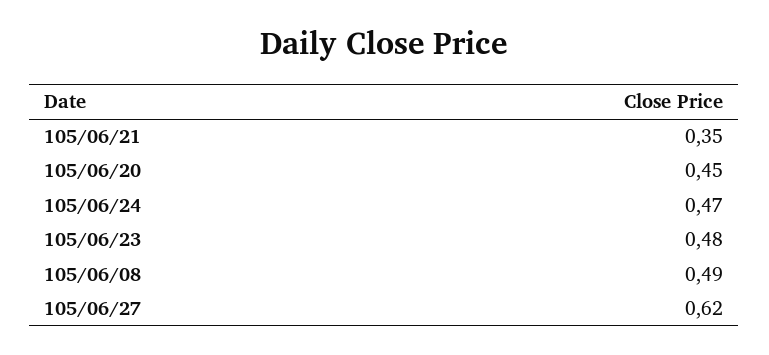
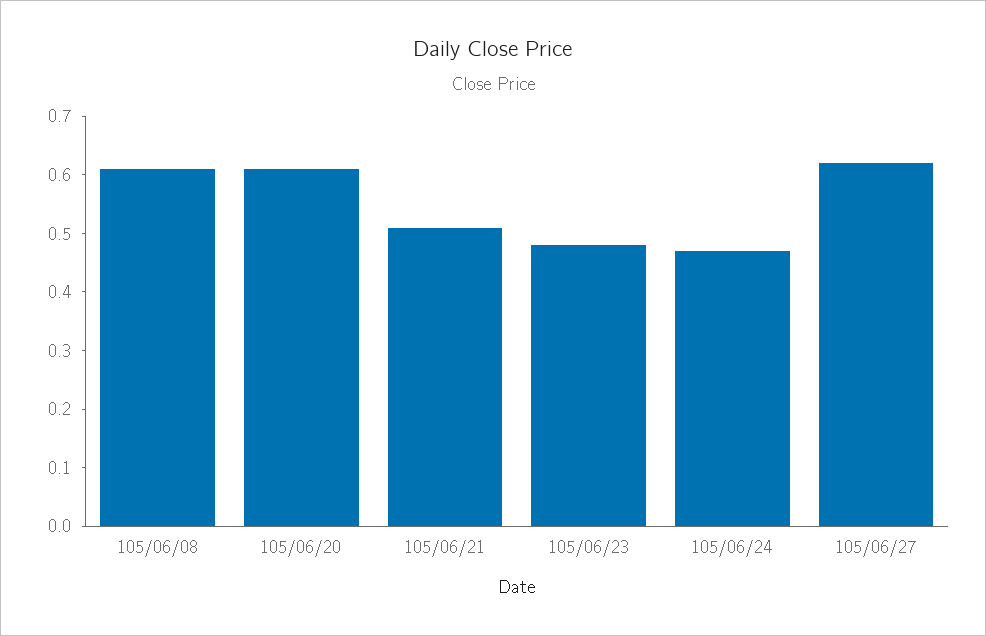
  {
-   "105/06/21": 0.35,
+   "105/06/21": 0.5,
-   "105/06/20": 0.45,
+   "105/06/20": 0.6,
    "105/06/24": 0.47,
    "105/06/23": 0.48,
-   "105/06/08": 0.49,
+   "105/06/08": 0.6,
    "105/06/27": 0.62
  }

